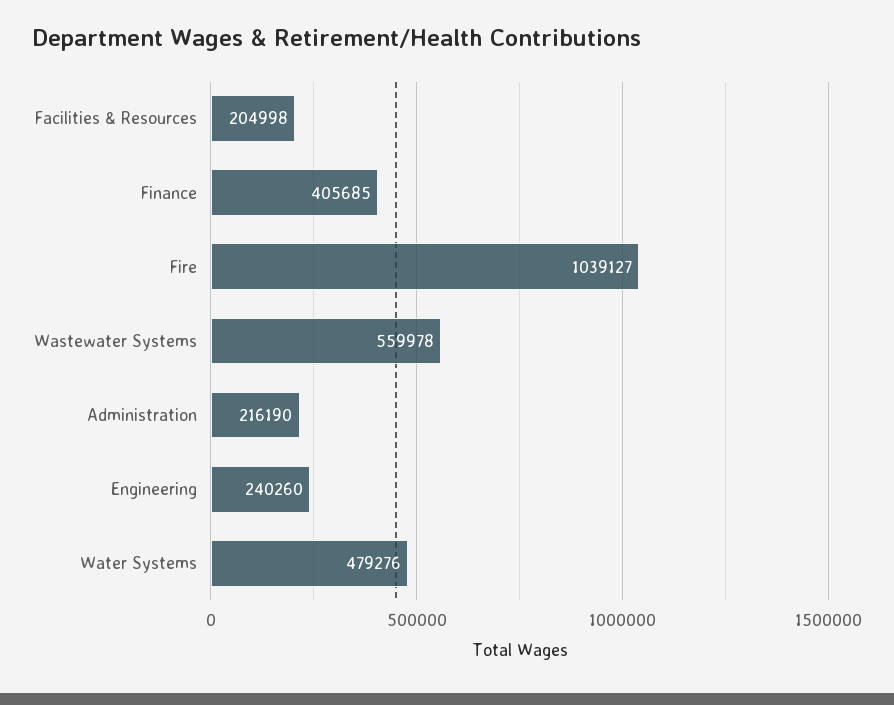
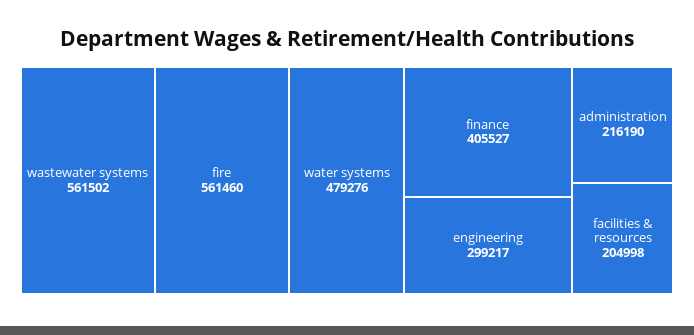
  {
    "Facilities & Resources": 204998,
-   "Finance": 405685,
+   "Finance": 405527,
-   "Fire": 1039127,
+   "Fire": 561460,
-   "Wastewater Systems": 559978,
+   "Wastewater Systems": 561502,
    "Administration": 216190,
-   "Engineering": 240260,
+   "Engineering": 299217,
    "Water Systems": 479276
  }

